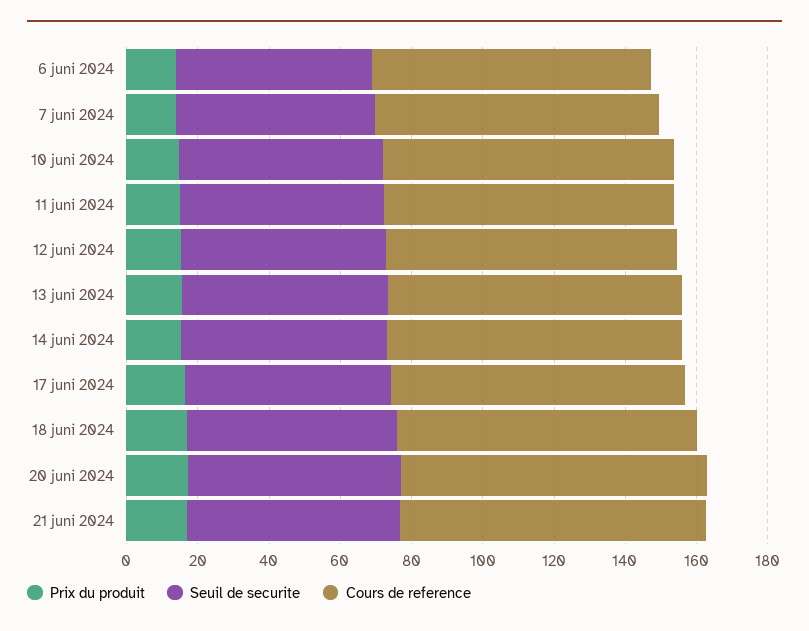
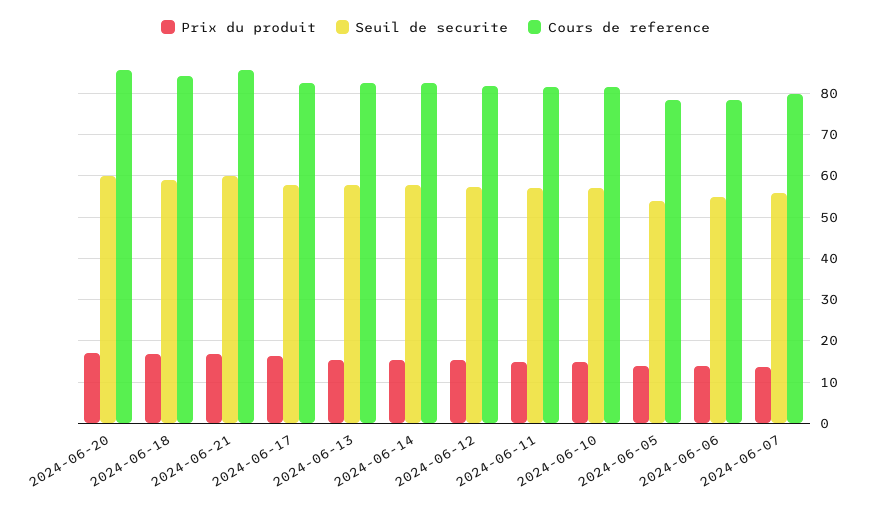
  {
    "Prix du produit": {
      "6 juni 2024": 14,
      "7 juni 2024": 14,
      "10 juni 2024": 14,
      "11 juni 2024": 16,
      "12 juni 2024": 16,
      "13 juni 2024": 16,
      "14 juni 2024": 16,
      "17 juni 2024": 16,
      "18 juni 2024": 16,
      "20 juni 2024": 18,
-     "21 juni 2024": 16
+     "21 juni 2024": 16,
+     "2024-06-05": 14
    },
    "Seuil de securite": {
      "6 juni 2024": 54,
      "7 juni 2024": 56,
      "10 juni 2024": 58,
      "11 juni 2024": 58,
      "12 juni 2024": 58,
      "13 juni 2024": 58,
      "14 juni 2024": 58,
      "17 juni 2024": 58,
      "18 juni 2024": 58,
      "20 juni 2024": 60,
-     "21 juni 2024": 60
+     "21 juni 2024": 60,
+     "2024-06-05": 54
    },
    "Cours de reference": {
      "6 juni 2024": 78,
      "7 juni 2024": 80,
      "10 juni 2024": 82,
      "11 juni 2024": 82,
      "12 juni 2024": 82,
      "13 juni 2024": 82,
      "14 juni 2024": 82,
      "17 juni 2024": 82,
      "18 juni 2024": 84,
      "20 juni 2024": 86,
-     "21 juni 2024": 86
+     "21 juni 2024": 86,
+     "2024-06-05": 78
    }
  }

